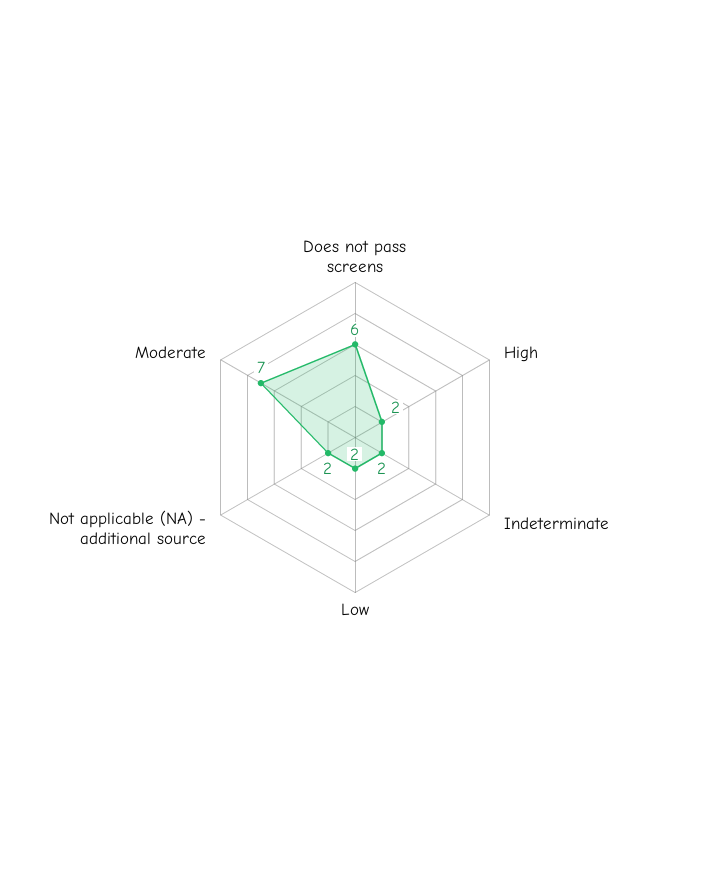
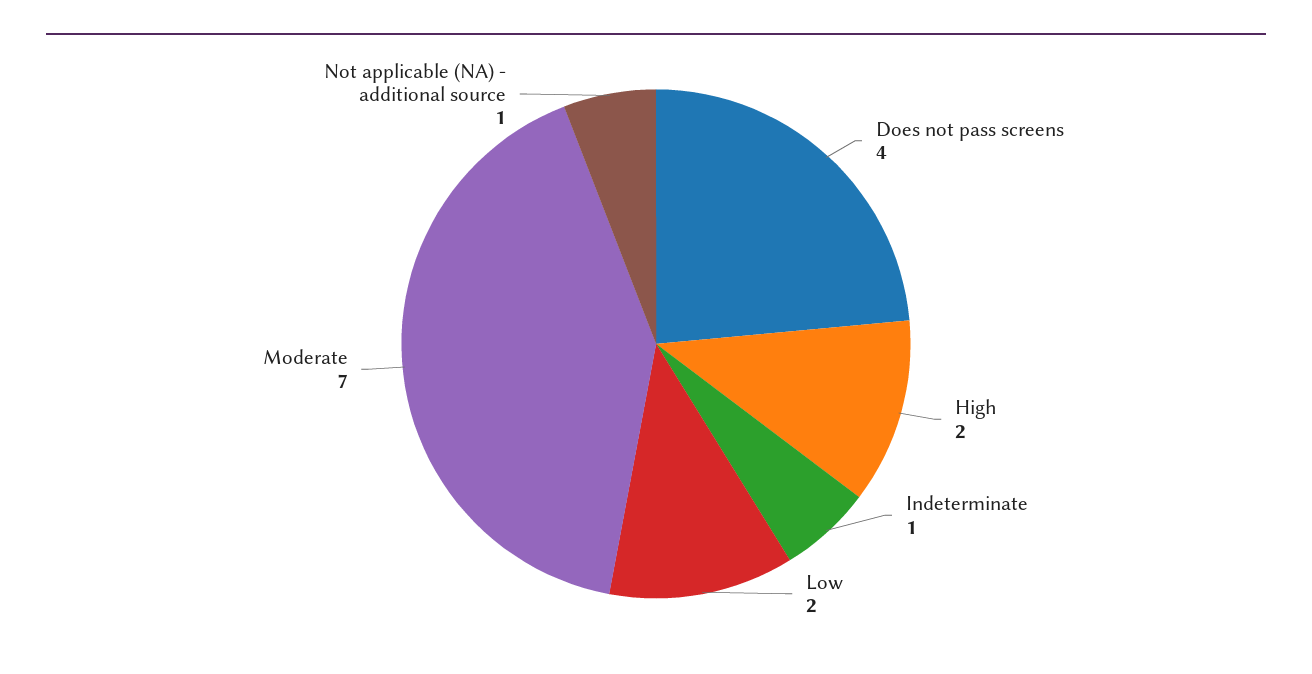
  {
-   "Does not pass screens": 6,
+   "Does not pass screens": 4,
    "High": 2,
-   "Indeterminate": 2,
+   "Indeterminate": 1,
    "Low": 2,
-   "Not applicable (NA) - additional source": 2,
+   "Not applicable (NA) - additional source": 1,
    "Moderate": 7
  }

